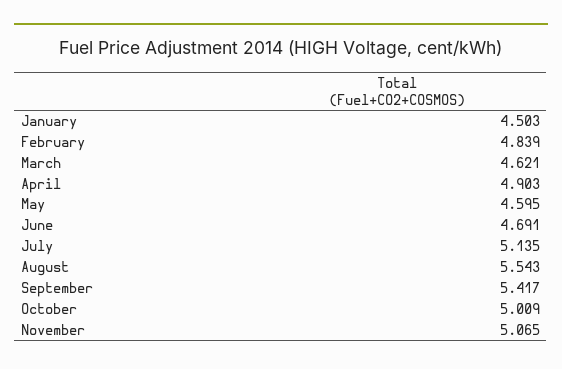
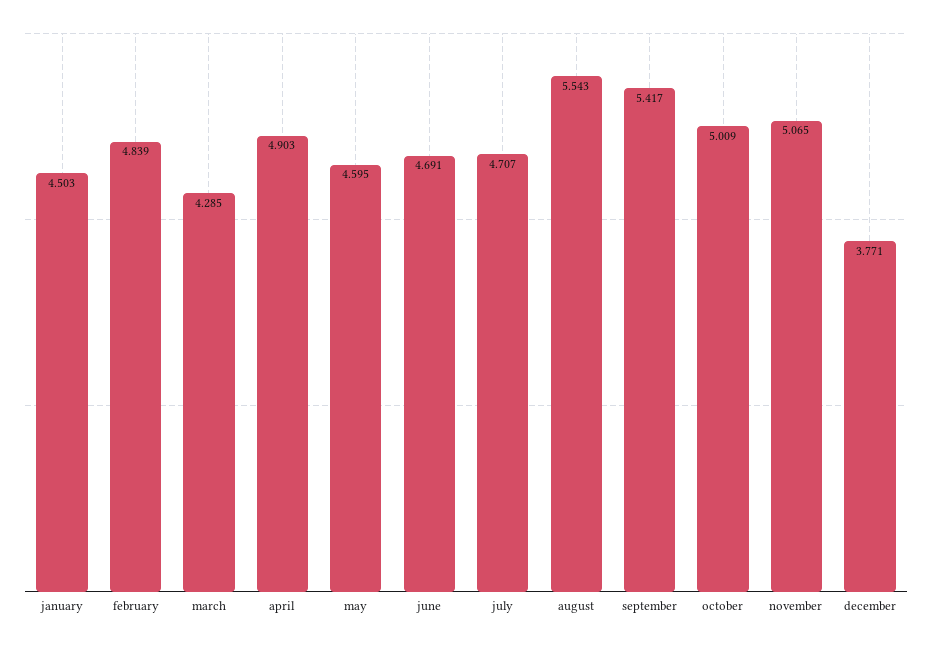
  {
    "January": 4.503,
    "February": 4.839,
-   "March": 4.621,
+   "March": 4.285,
    "April": 4.903,
    "May": 4.595,
    "June": 4.691,
-   "July": 5.135,
+   "July": 4.707,
    "August": 5.543,
    "September": 5.417,
    "October": 5.009,
-   "November": 5.065
+   "November": 5.065,
+   "december": 3.771
  }

